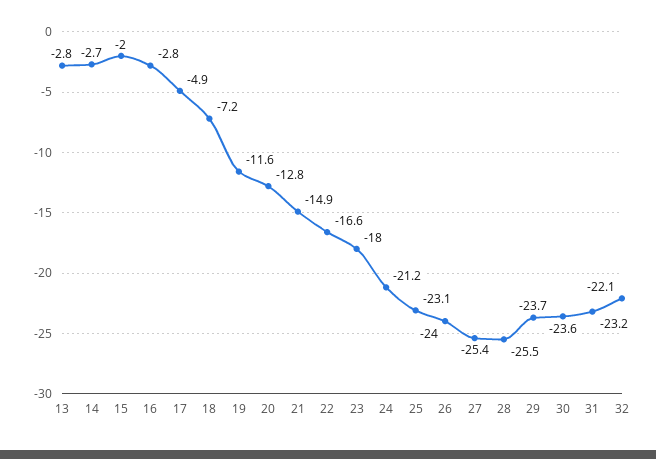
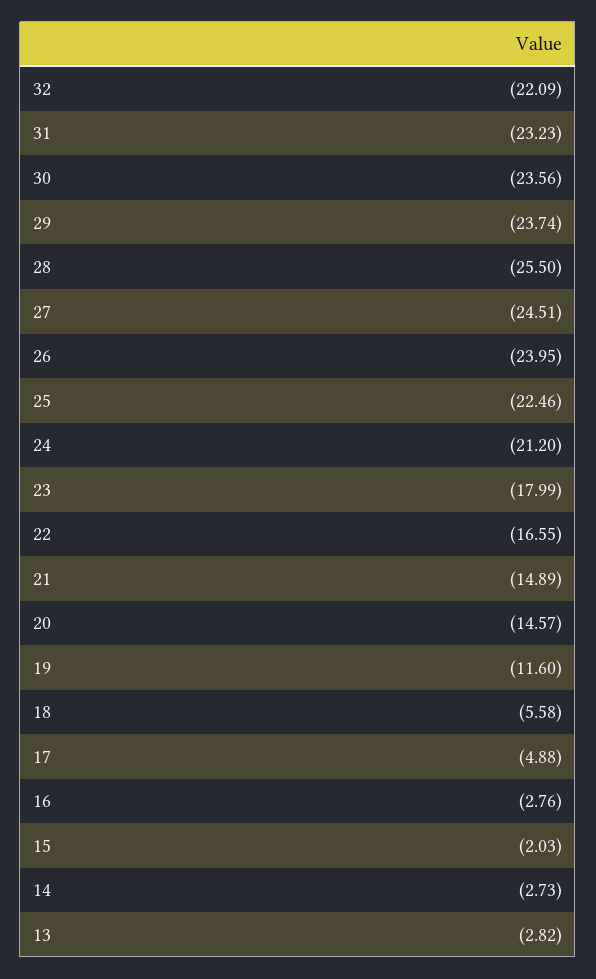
  {
    "13": -2.82,
    "14": -2.73,
    "15": -2.03,
    "16": -2.76,
    "17": -4.88,
-   "18": -7.2,
+   "18": -5.58,
    "19": -11.6,
-   "20": -12.8,
+   "20": -14.57,
    "21": -14.89,
    "22": -16.55,
    "23": -17.99,
    "24": -21.2,
-   "25": -23.1,
+   "25": -22.46,
    "26": -23.95,
-   "27": -25.4,
+   "27": -24.51,
    "28": -25.5,
    "29": -23.74,
    "30": -23.56,
    "31": -23.23,
    "32": -22.09
  }

